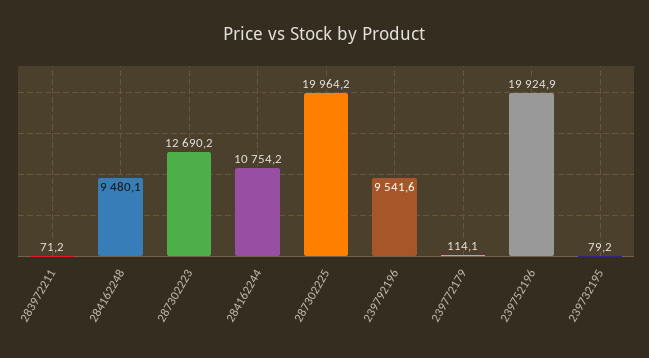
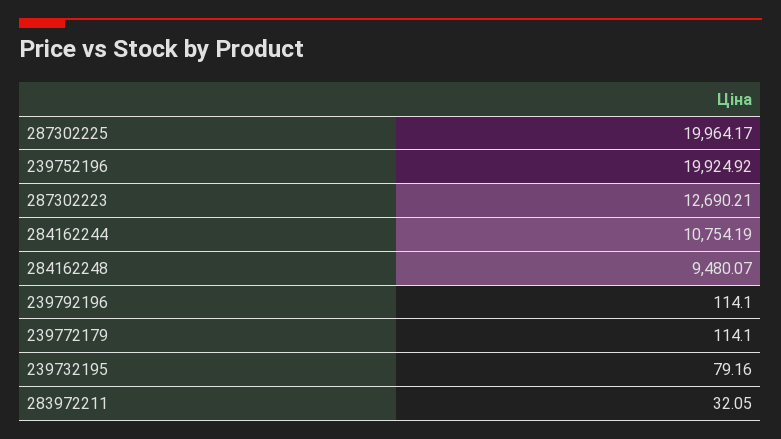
  {
-   "283972211": 71.2,
+   "283972211": 32.05,
    "284162248": 9480.07,
    "287302223": 12690.21,
    "284162244": 10754.19,
    "287302225": 19964.17,
-   "239792196": 9541.6,
+   "239792196": 114.1,
    "239772179": 114.1,
    "239752196": 19924.92,
    "239732195": 79.16
  }

